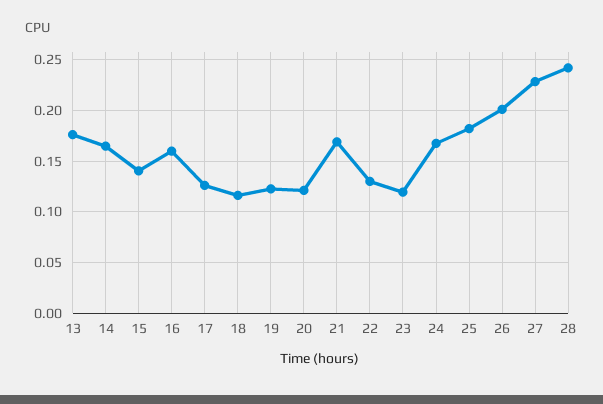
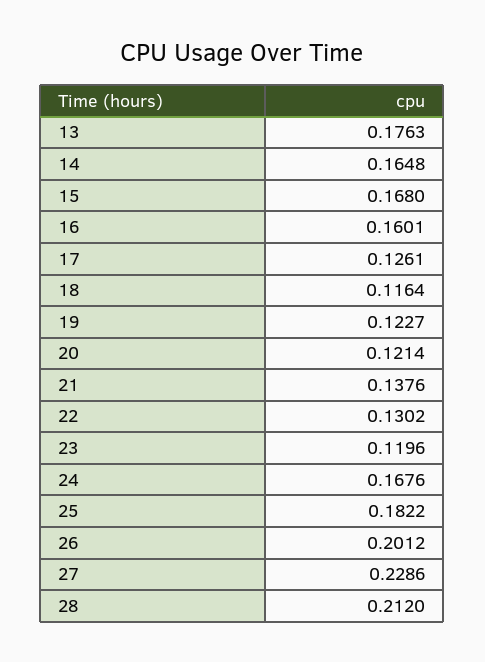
  {
    "13": 0.1763,
    "14": 0.1648,
-   "15": 0.14,
+   "15": 0.168,
    "16": 0.1601,
    "17": 0.1261,
    "18": 0.1164,
    "19": 0.1227,
    "20": 0.1214,
-   "21": 0.17,
+   "21": 0.1376,
    "22": 0.1302,
    "23": 0.1196,
    "24": 0.1676,
    "25": 0.1822,
    "26": 0.2012,
    "27": 0.2286,
-   "28": 0.24
+   "28": 0.212
  }

